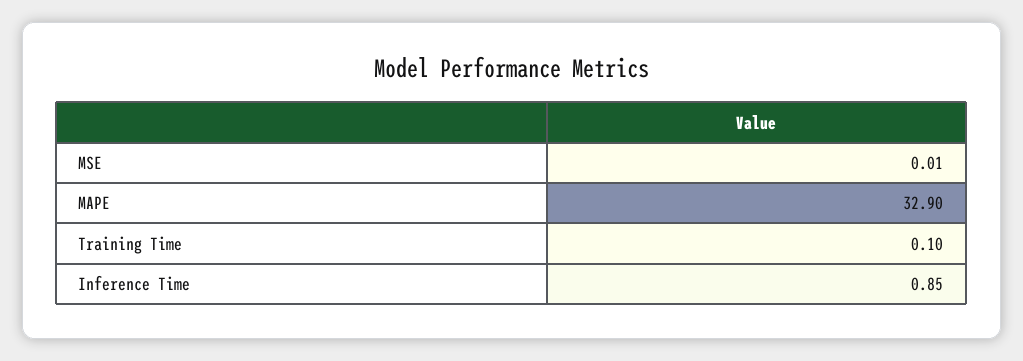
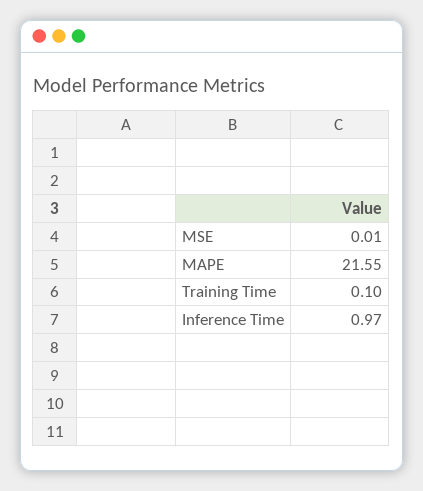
  {
    "MSE": 0.01,
-   "MAPE": 32.9,
+   "MAPE": 21.55,
    "Training Time": 0.1,
-   "Inference Time": 0.85
+   "Inference Time": 0.97
  }

